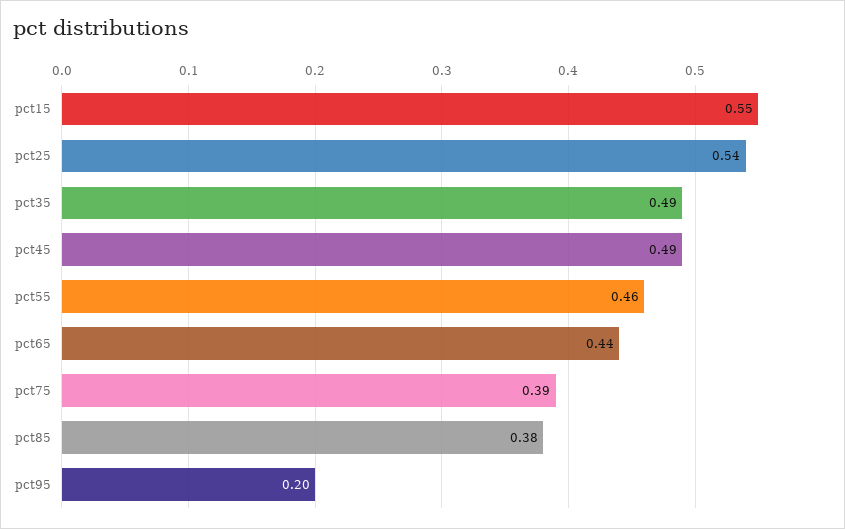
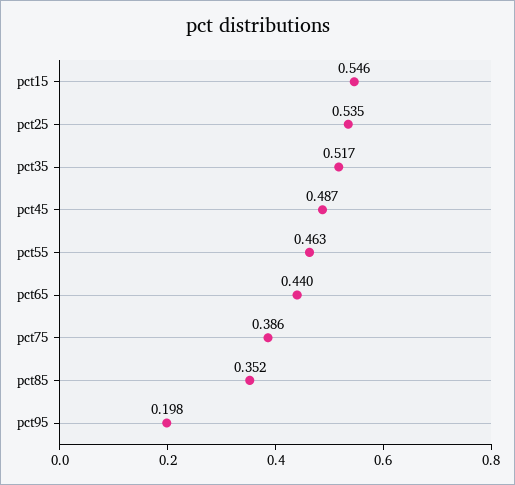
  {
    "pct15": 0.546,
    "pct25": 0.535,
-   "pct35": 0.49,
+   "pct35": 0.517,
    "pct45": 0.487,
    "pct55": 0.463,
    "pct65": 0.44,
    "pct75": 0.386,
-   "pct85": 0.38,
+   "pct85": 0.352,
    "pct95": 0.198
  }

